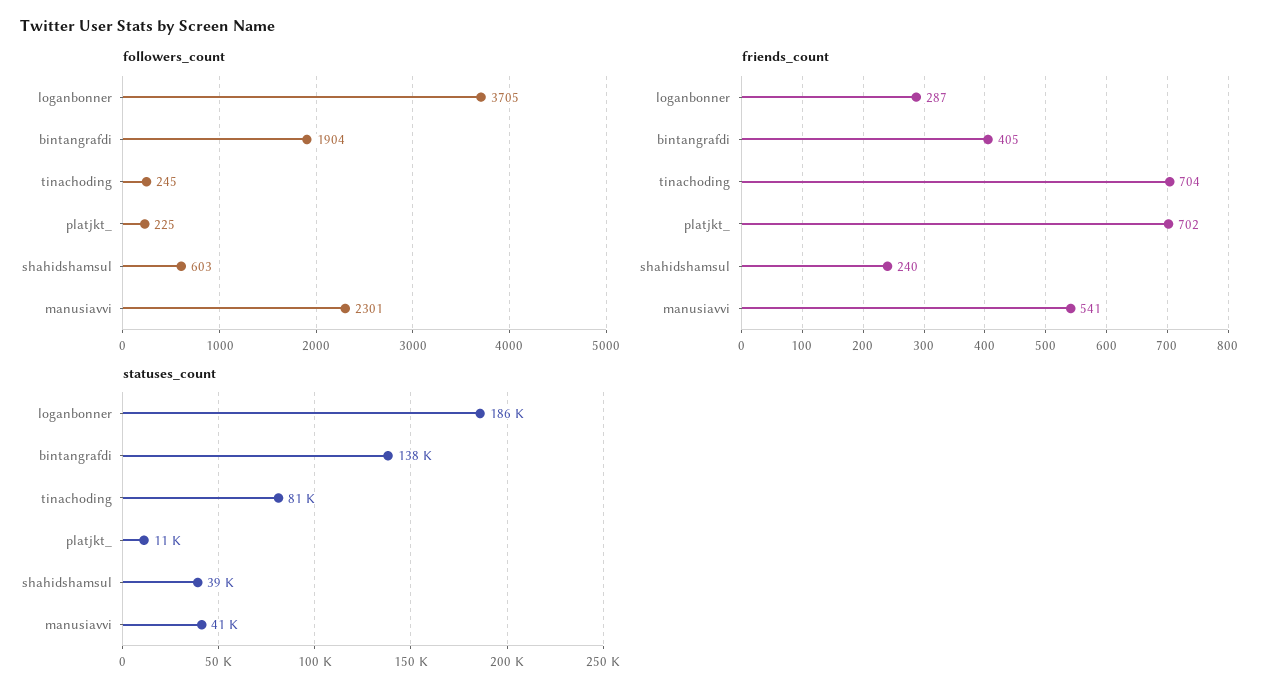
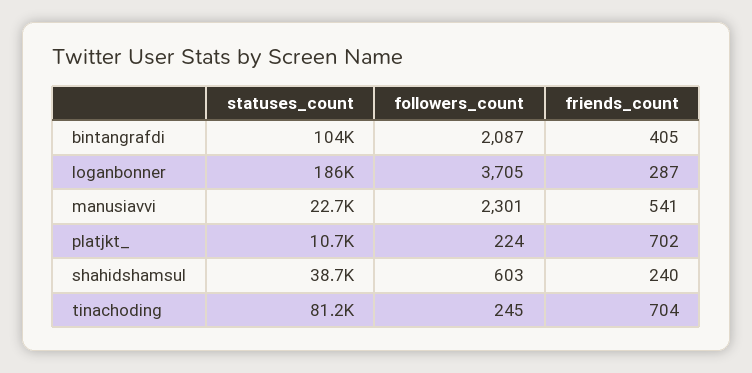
  {
    "followers_count": {
      "loganbonner": 3705,
-     "bintangrafdi": 1904,
+     "bintangrafdi": 2087,
      "tinachoding": 245,
-     "platjkt_": 225,
+     "platjkt_": 224,
      "shahidshamsul": 603,
      "manusiavvi": 2301
    },
    "friends_count": {
      "loganbonner": 287,
      "bintangrafdi": 405,
      "tinachoding": 704,
      "platjkt_": 702,
      "shahidshamsul": 240,
      "manusiavvi": 541
    },
    "statuses_count": {
      "loganbonner": 186000,
-     "bintangrafdi": 138000,
+     "bintangrafdi": 104000,
      "tinachoding": 81200,
      "platjkt_": 10700,
      "shahidshamsul": 38700,
-     "manusiavvi": 41000
+     "manusiavvi": 22700
    }
  }

